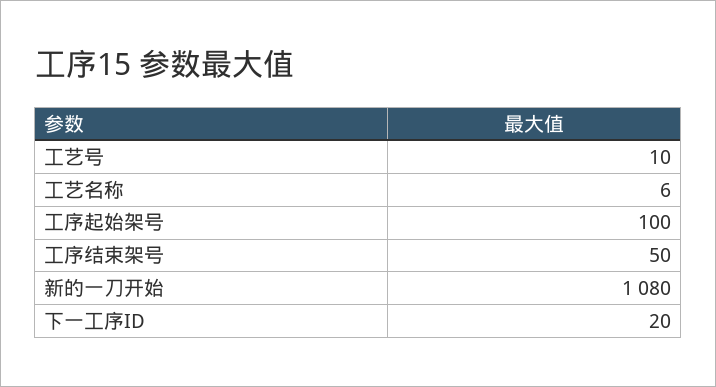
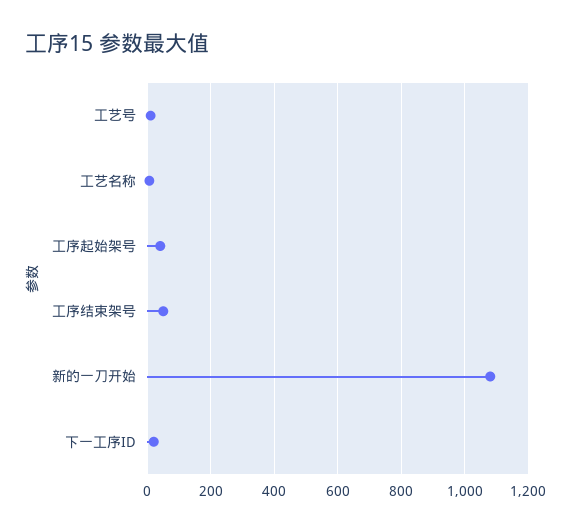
  {
    "工艺号": 10,
    "工艺名称": 6,
-   "工序起始架号": 100,
+   "工序起始架号": 40,
    "工序结束架号": 50,
    "新的一刀开始": 1080,
    "下一工序ID": 20
  }

